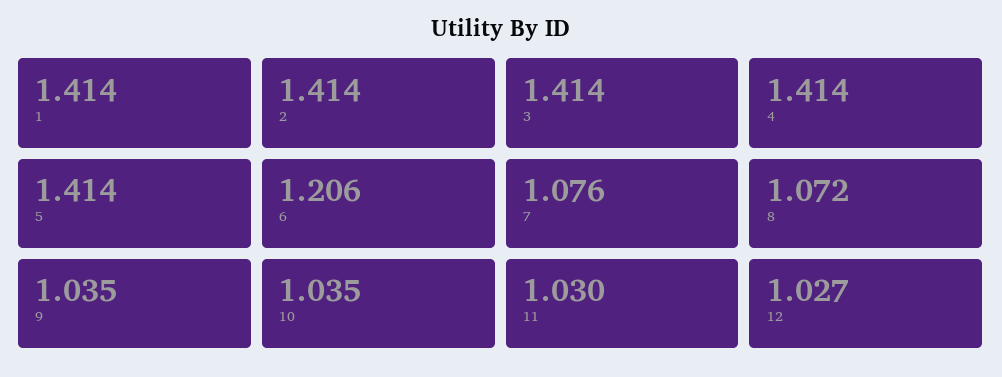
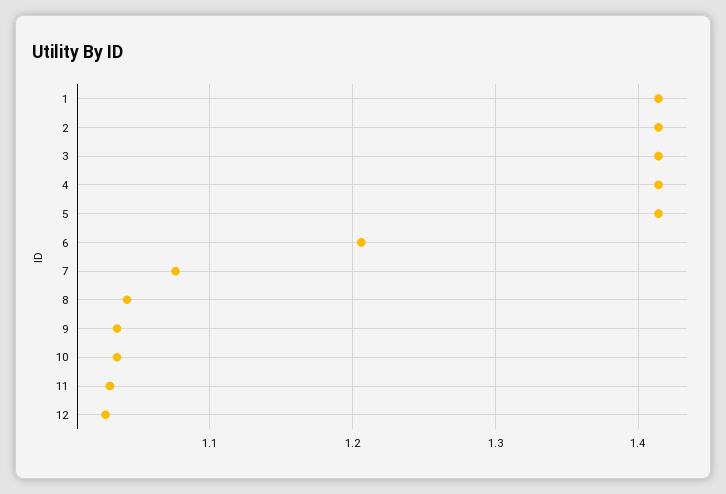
  {
    "1": 1.414,
    "2": 1.414,
    "3": 1.414,
    "4": 1.414,
    "5": 1.414,
    "6": 1.206,
    "7": 1.076,
-   "8": 1.072,
+   "8": 1.04,
    "9": 1.035,
    "10": 1.035,
    "11": 1.03,
    "12": 1.027
  }

